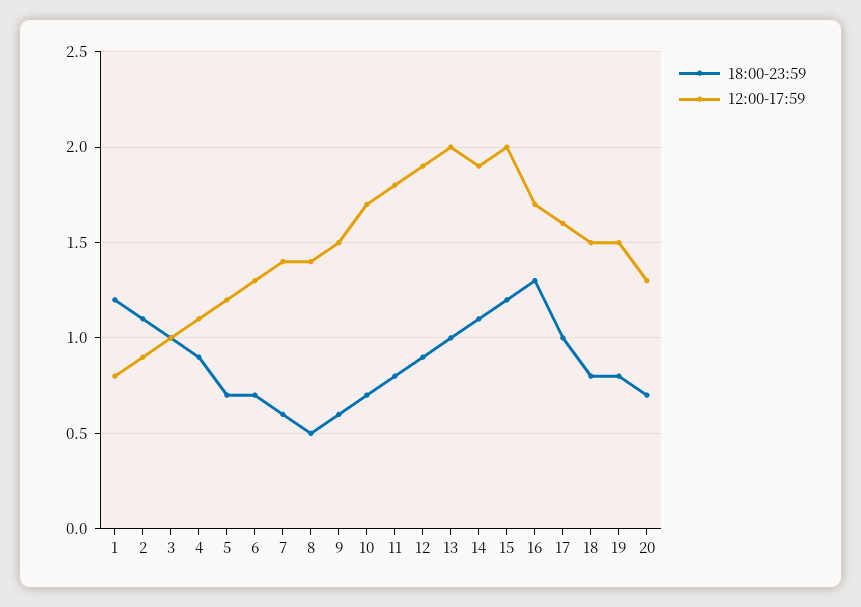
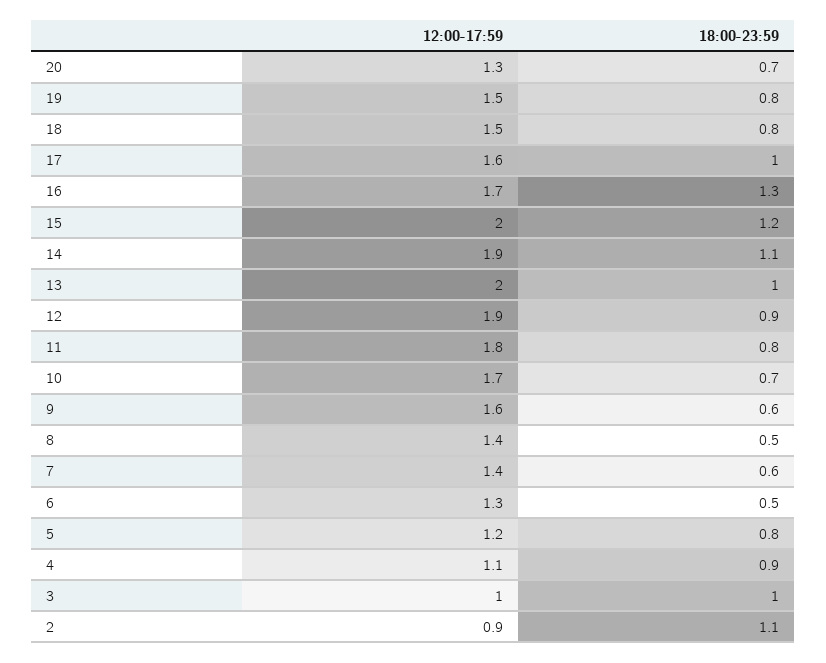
  {
    "18:00-23:59": {
-     "1": 1.2,
      "2": 1.1,
      "3": 1,
      "4": 0.9,
-     "5": 0.7,
+     "5": 0.8,
-     "6": 0.7,
+     "6": 0.5,
      "7": 0.6,
      "8": 0.5,
      "9": 0.6,
      "10": 0.7,
      "11": 0.8,
      "12": 0.9,
      "13": 1,
      "14": 1.1,
      "15": 1.2,
      "16": 1.3,
      "17": 1,
      "18": 0.8,
      "19": 0.8,
      "20": 0.7
    },
    "12:00-17:59": {
-     "1": 0.8,
      "2": 0.9,
      "3": 1,
      "4": 1.1,
      "5": 1.2,
      "6": 1.3,
      "7": 1.4,
      "8": 1.4,
-     "9": 1.5,
+     "9": 1.6,
      "10": 1.7,
      "11": 1.8,
      "12": 1.9,
      "13": 2,
      "14": 1.9,
      "15": 2,
      "16": 1.7,
      "17": 1.6,
      "18": 1.5,
      "19": 1.5,
      "20": 1.3
    }
  }

